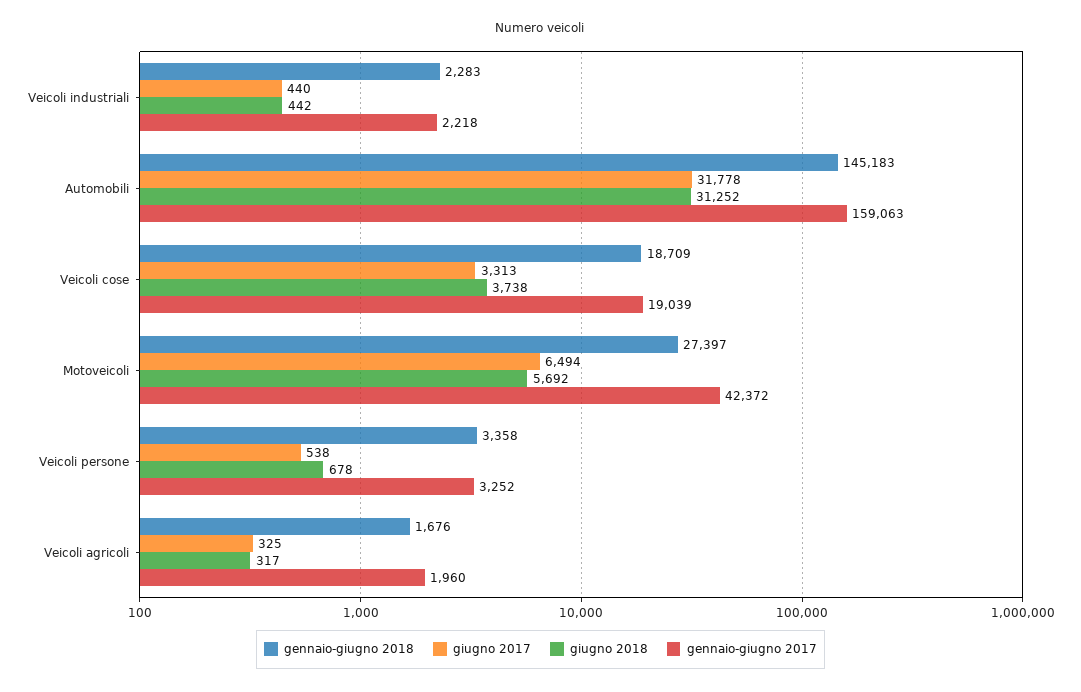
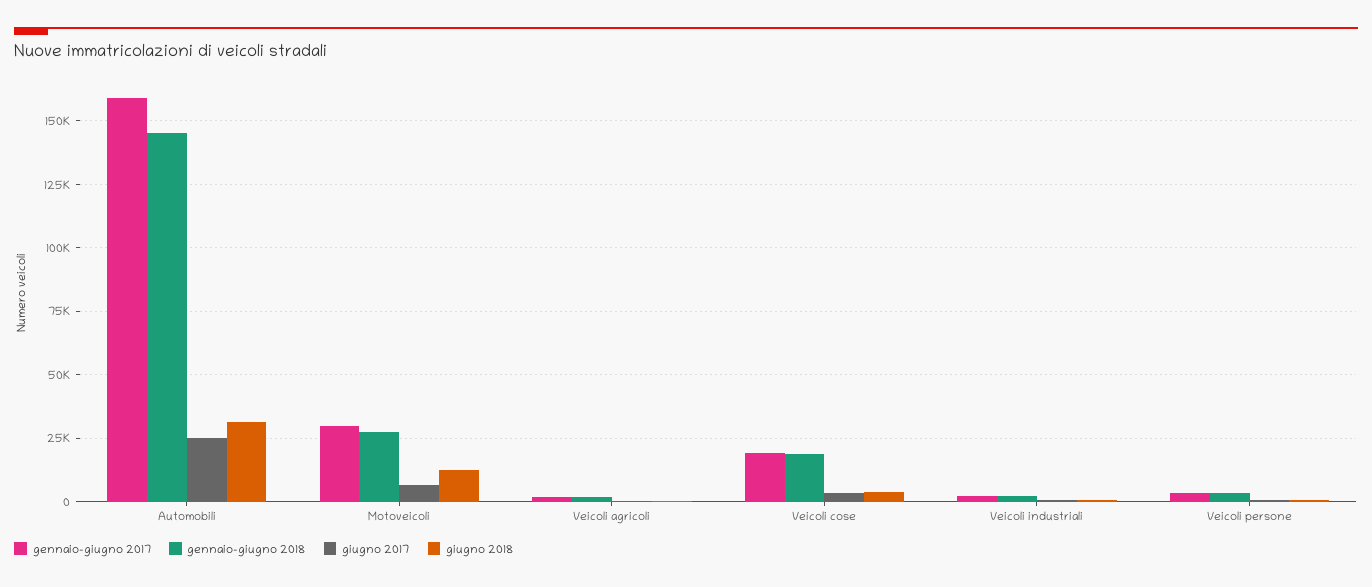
  {
    "gennaio-giugno 2018": {
      "Veicoli industriali": 2283,
      "Automobili": 145183,
      "Veicoli cose": 18709,
      "Motoveicoli": 27397,
      "Veicoli persone": 3358,
      "Veicoli agricoli": 1676
    },
    "giugno 2017": {
      "Veicoli industriali": 440,
-     "Automobili": 31778,
+     "Automobili": 25000,
      "Veicoli cose": 3313,
      "Motoveicoli": 6494,
      "Veicoli persone": 538,
      "Veicoli agricoli": 325
    },
    "giugno 2018": {
      "Veicoli industriali": 442,
      "Automobili": 31252,
      "Veicoli cose": 3738,
-     "Motoveicoli": 5692,
+     "Motoveicoli": 12500,
      "Veicoli persone": 678,
      "Veicoli agricoli": 317
    },
    "gennaio-giugno 2017": {
      "Veicoli industriali": 2218,
      "Automobili": 159063,
      "Veicoli cose": 19039,
-     "Motoveicoli": 42372,
+     "Motoveicoli": 30000,
      "Veicoli persone": 3252,
      "Veicoli agricoli": 1960
    }
  }

